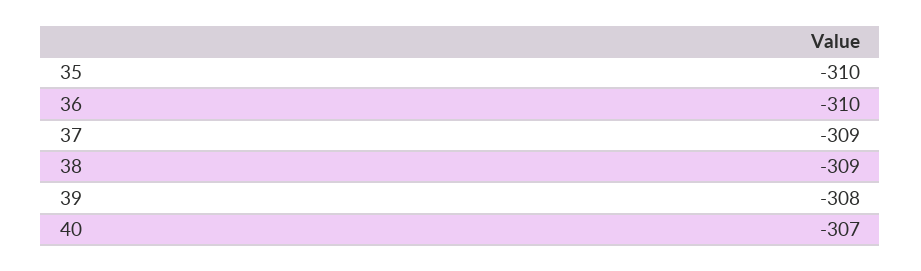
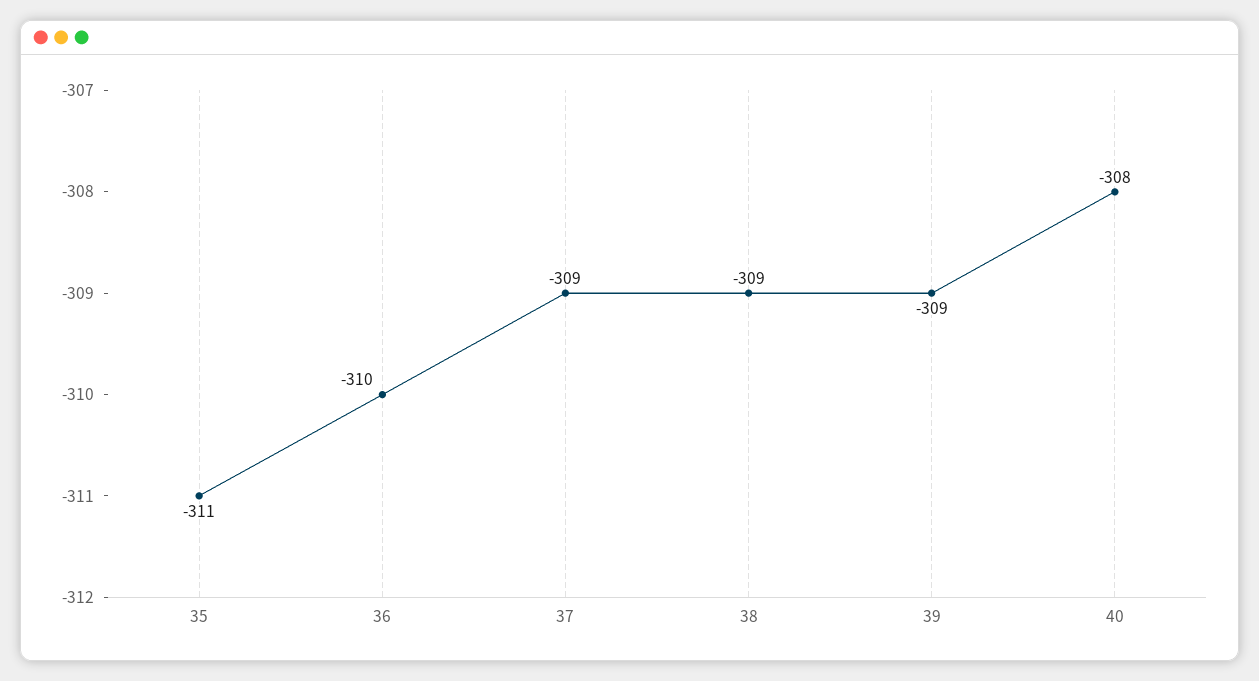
  {
-   "35": -310,
+   "35": -311,
    "36": -310,
    "37": -309,
    "38": -309,
-   "39": -308,
+   "39": -309,
-   "40": -307
+   "40": -308
  }

